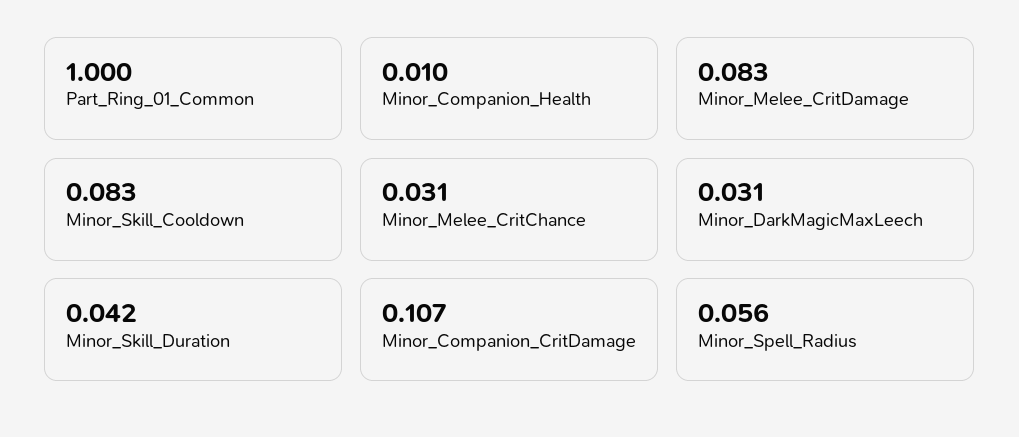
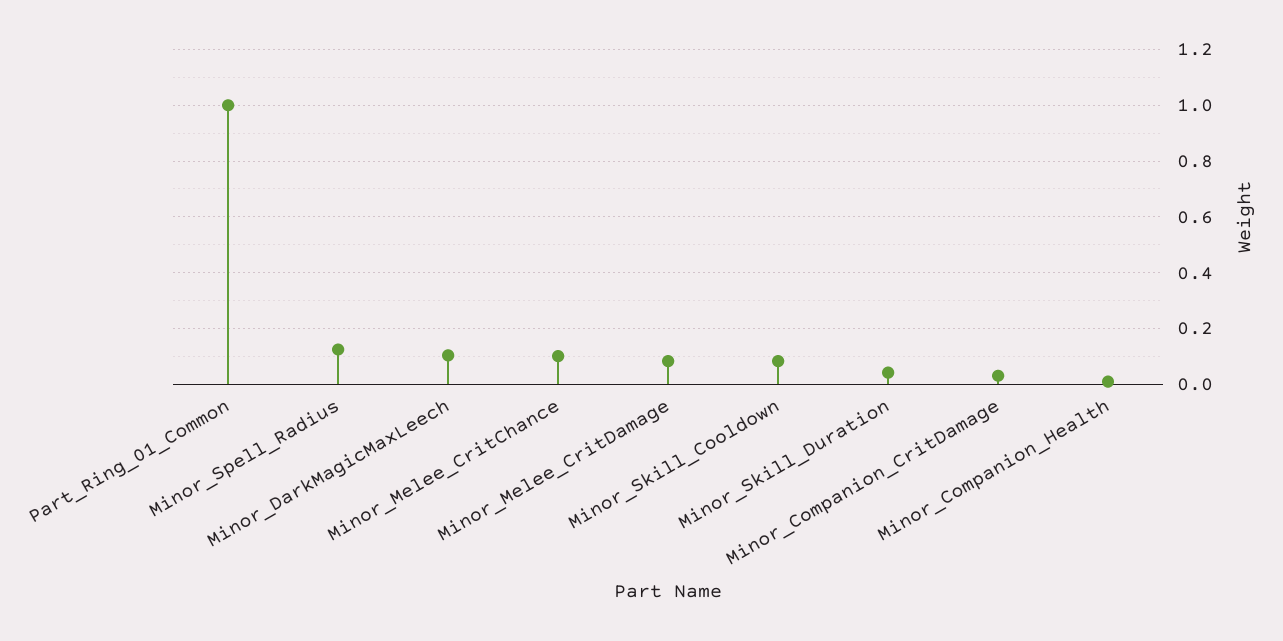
  {
    "Part_Ring_01_Common": 1,
    "Minor_Companion_Health": 0.01,
    "Minor_Melee_CritDamage": 0.083,
    "Minor_Skill_Cooldown": 0.083,
-   "Minor_Melee_CritChance": 0.031,
+   "Minor_Melee_CritChance": 0.1,
-   "Minor_DarkMagicMaxLeech": 0.031,
+   "Minor_DarkMagicMaxLeech": 0.1,
    "Minor_Skill_Duration": 0.042,
-   "Minor_Companion_CritDamage": 0.107,
+   "Minor_Companion_CritDamage": 0.025,
-   "Minor_Spell_Radius": 0.056
+   "Minor_Spell_Radius": 0.125
  }

